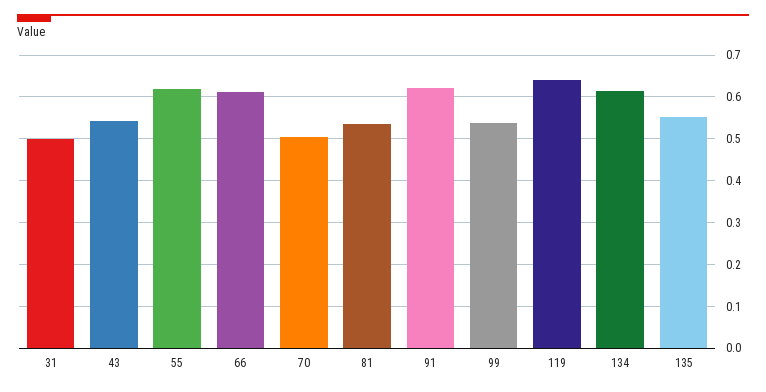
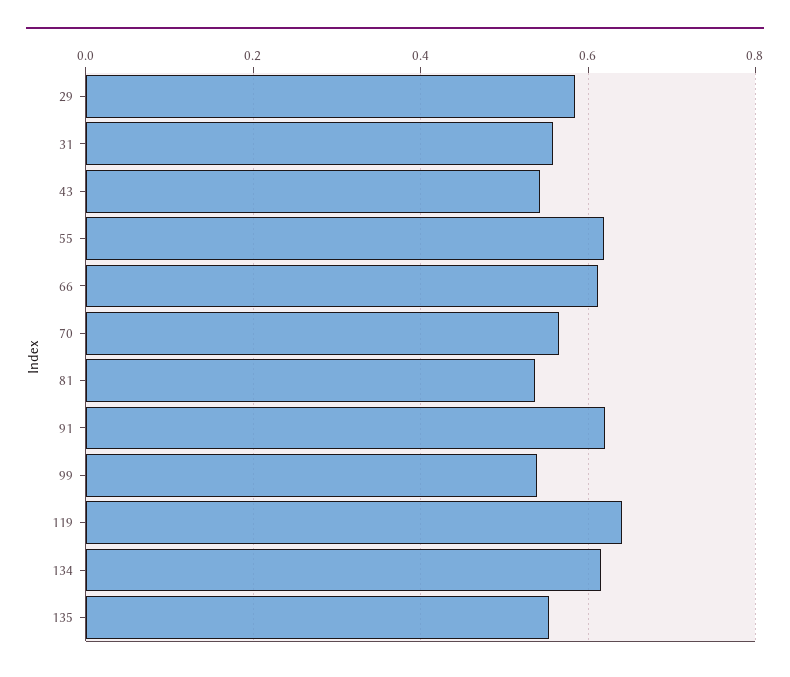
  {
-   "31": 0.5,
+   "31": 0.56,
    "43": 0.54,
    "55": 0.62,
    "66": 0.62,
-   "70": 0.5,
+   "70": 0.56,
    "81": 0.54,
    "91": 0.62,
    "99": 0.54,
    "119": 0.64,
    "134": 0.62,
-   "135": 0.56
+   "135": 0.56,
+   "29": 0.58
  }

